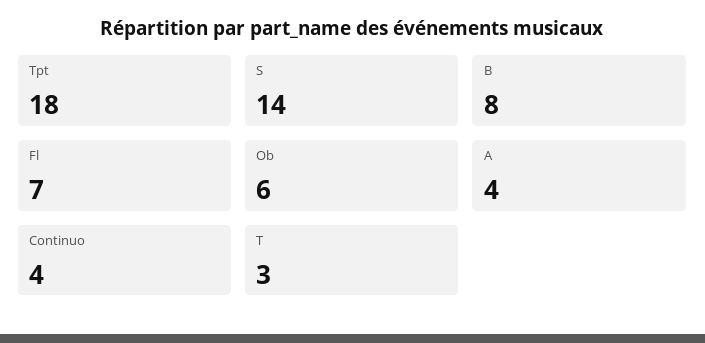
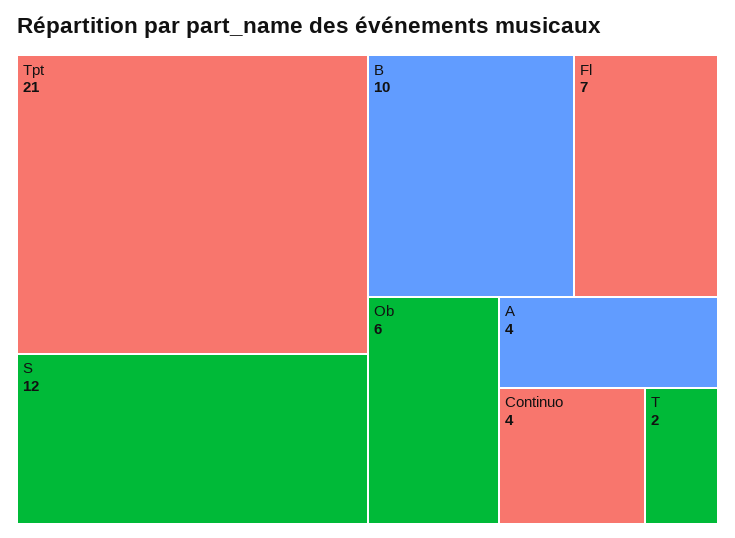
  {
-   "Tpt": 18,
+   "Tpt": 21,
-   "S": 14,
+   "S": 12,
-   "B": 8,
+   "B": 10,
    "Fl": 7,
    "Ob": 6,
    "A": 4,
    "Continuo": 4,
-   "T": 3
+   "T": 2
  }

